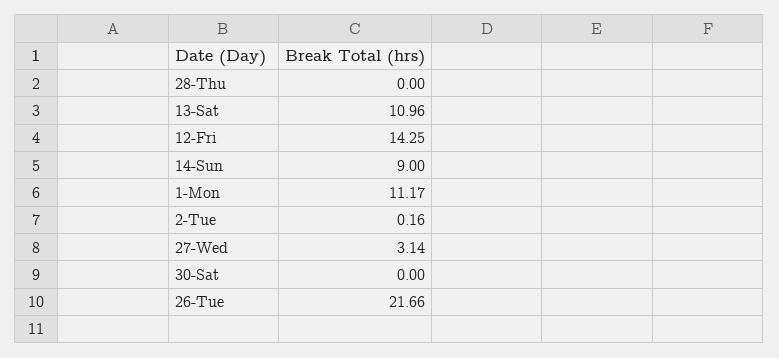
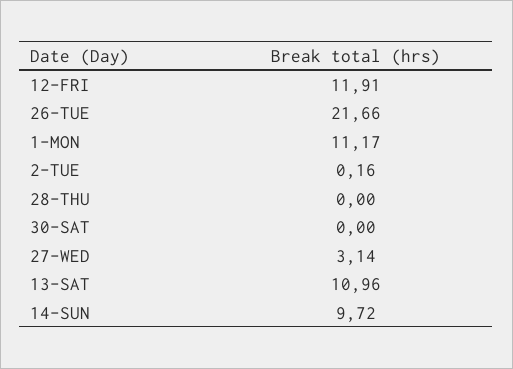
  {
    "28-Thu": 0,
    "13-Sat": 10.96,
-   "12-Fri": 14.25,
+   "12-Fri": 11.91,
-   "14-Sun": 9,
+   "14-Sun": 9.72,
    "1-Mon": 11.17,
    "2-Tue": 0.16,
    "27-Wed": 3.14,
    "30-Sat": 0,
    "26-Tue": 21.66
  }

